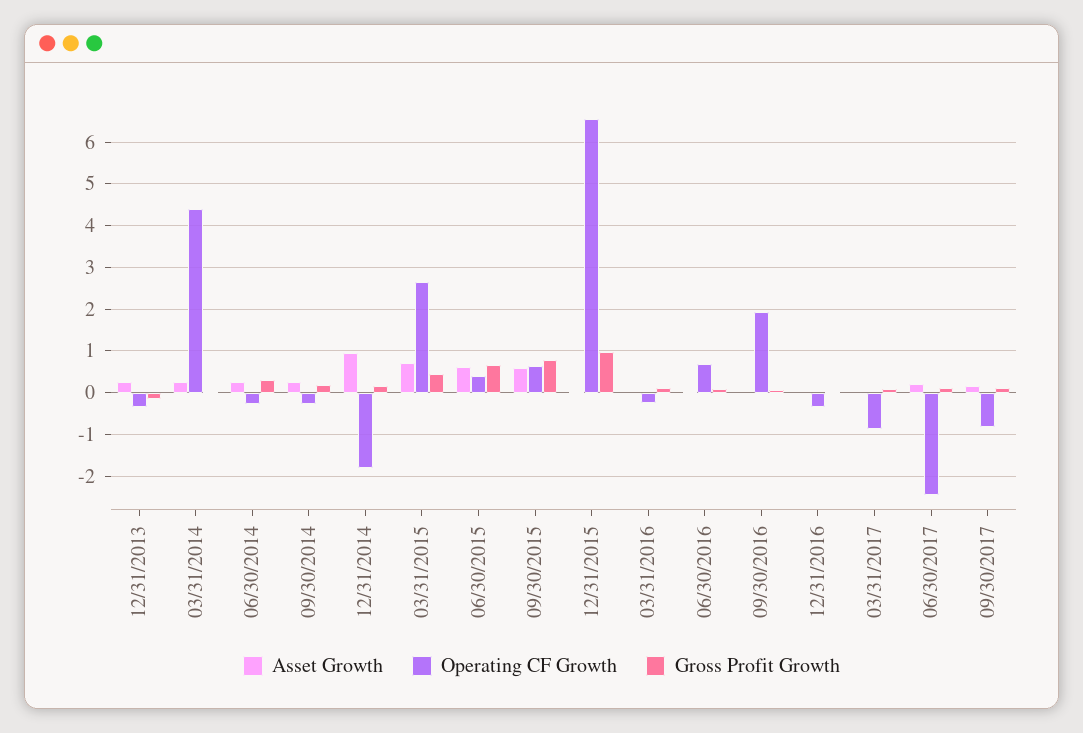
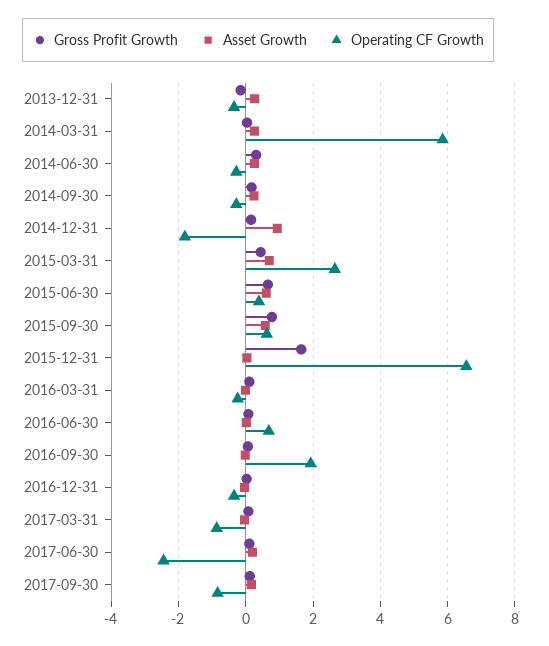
  {
    "Asset Growth": {
      "12/31/2013": 0.2,
      "03/31/2014": 0.2,
      "06/30/2014": 0.2,
      "09/30/2014": 0.2,
      "12/31/2014": 1,
      "03/31/2015": 0.6,
      "06/30/2015": 0.6,
      "09/30/2015": 0.6,
      "12/31/2015": 0,
      "03/31/2016": 0,
      "06/30/2016": 0,
      "09/30/2016": 0,
      "12/31/2016": 0,
      "03/31/2017": 0,
      "06/30/2017": 0.2,
      "09/30/2017": 0.2
    },
    "Operating CF Growth": {
      "12/31/2013": -0.4,
-     "03/31/2014": 4.4,
+     "03/31/2014": 5.8,
      "06/30/2014": -0.2,
      "09/30/2014": -0.2,
      "12/31/2014": -1.8,
      "03/31/2015": 2.6,
      "06/30/2015": 0.4,
      "09/30/2015": 0.6,
      "12/31/2015": 6.6,
      "03/31/2016": -0.2,
      "06/30/2016": 0.6,
      "09/30/2016": 2,
      "12/31/2016": -0.4,
      "03/31/2017": -0.8,
      "06/30/2017": -2.4,
      "09/30/2017": -0.8
    },
    "Gross Profit Growth": {
      "12/31/2013": -0.2,
      "03/31/2014": 0,
      "06/30/2014": 0.4,
      "09/30/2014": 0.2,
      "12/31/2014": 0.2,
      "03/31/2015": 0.4,
      "06/30/2015": 0.6,
      "09/30/2015": 0.8,
-     "12/31/2015": 1,
+     "12/31/2015": 1.6,
      "03/31/2016": 0.2,
      "06/30/2016": 0,
      "09/30/2016": 0,
      "12/31/2016": 0,
      "03/31/2017": 0,
      "06/30/2017": 0.2,
      "09/30/2017": 0.2
    }
  }

